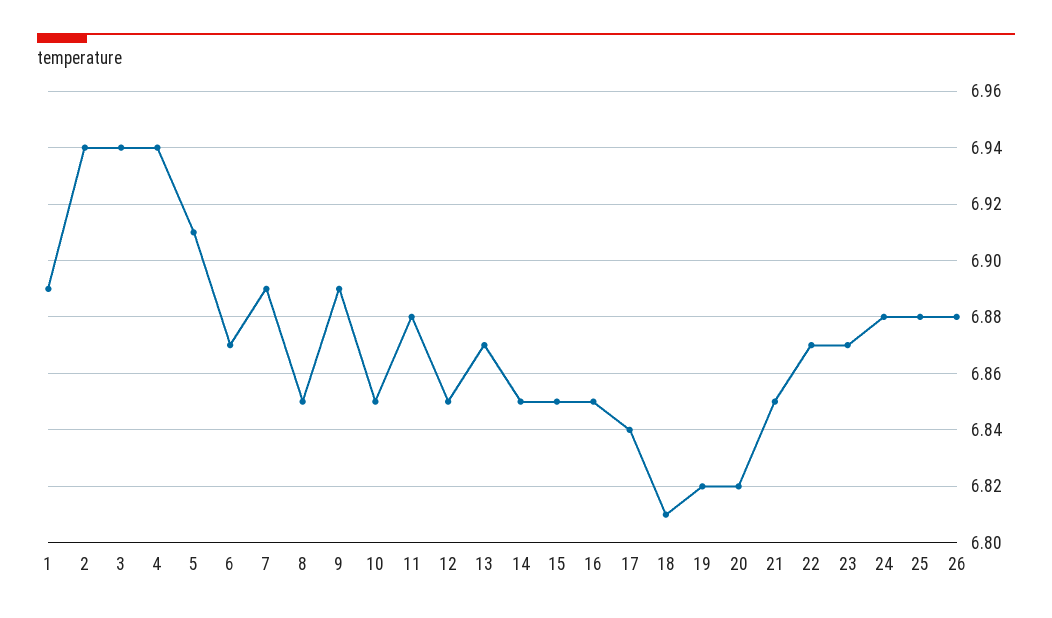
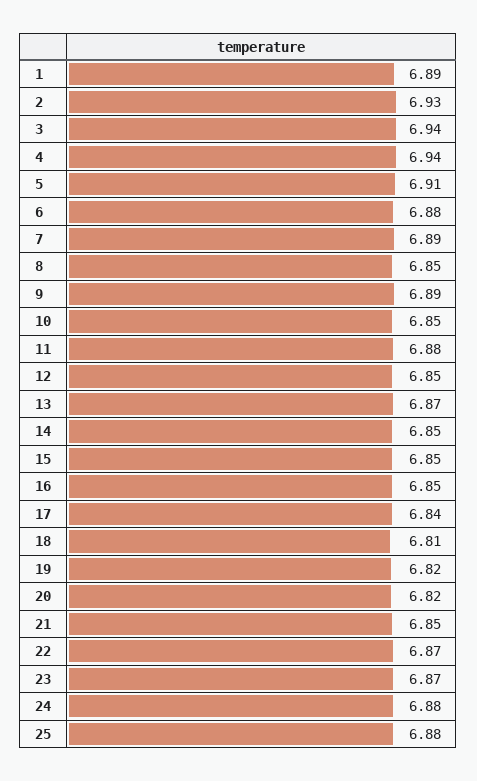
  {
    "1": 6.89,
-   "2": 6.94,
+   "2": 6.93,
    "3": 6.94,
    "4": 6.94,
    "5": 6.91,
-   "6": 6.87,
+   "6": 6.88,
    "7": 6.89,
    "8": 6.85,
    "9": 6.89,
    "10": 6.85,
    "11": 6.88,
    "12": 6.85,
    "13": 6.87,
    "14": 6.85,
    "15": 6.85,
    "16": 6.85,
    "17": 6.84,
    "18": 6.81,
    "19": 6.82,
    "20": 6.82,
    "21": 6.85,
    "22": 6.87,
    "23": 6.87,
    "24": 6.88,
-   "25": 6.88,
+   "25": 6.88
-   "26": 6.88
  }

